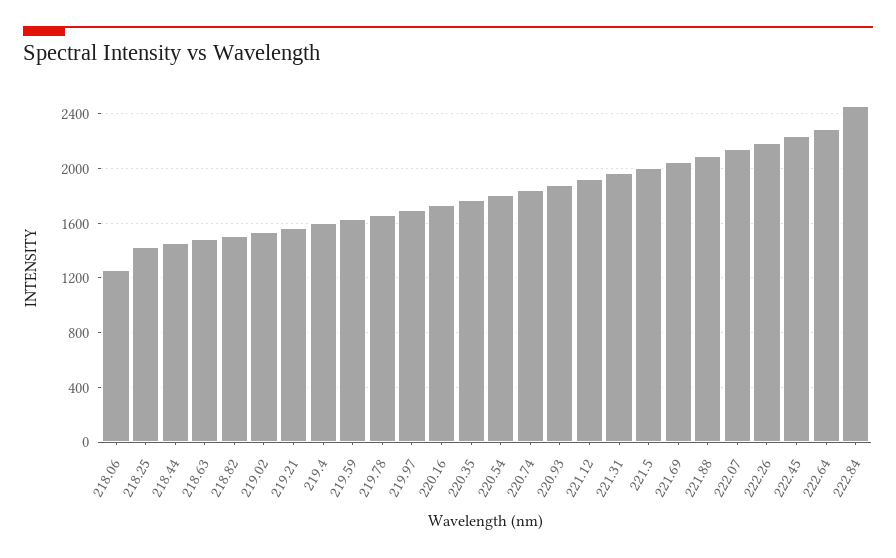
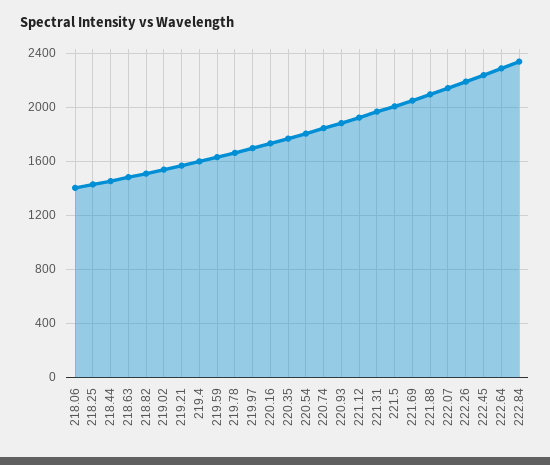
  {
-   "218.06": 1250,
+   "218.06": 1400,
    "218.25": 1450,
    "218.44": 1450,
    "218.63": 1500,
    "218.82": 1500,
    "219.02": 1550,
    "219.21": 1550,
    "219.4": 1600,
    "219.59": 1650,
    "219.78": 1650,
    "219.97": 1700,
    "220.16": 1750,
    "220.35": 1750,
    "220.54": 1800,
    "220.74": 1850,
    "220.93": 1900,
    "221.12": 1900,
    "221.31": 1950,
    "221.5": 2000,
    "221.69": 2050,
    "221.88": 2100,
    "222.07": 2150,
    "222.26": 2200,
    "222.45": 2250,
    "222.64": 2300,
-   "222.84": 2450
+   "222.84": 2350
  }

